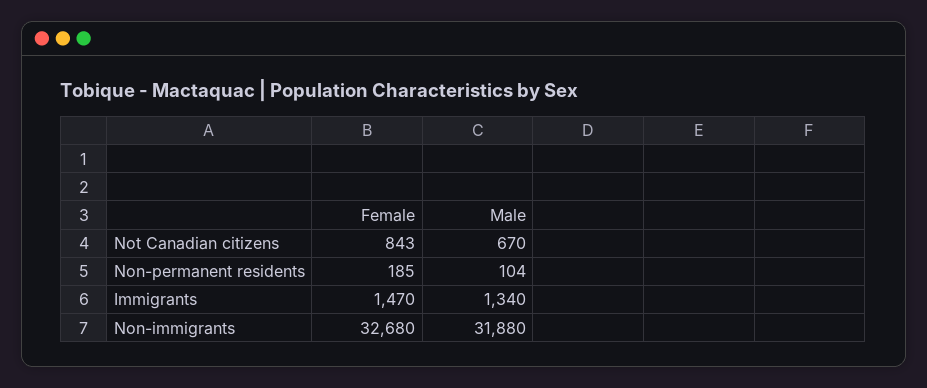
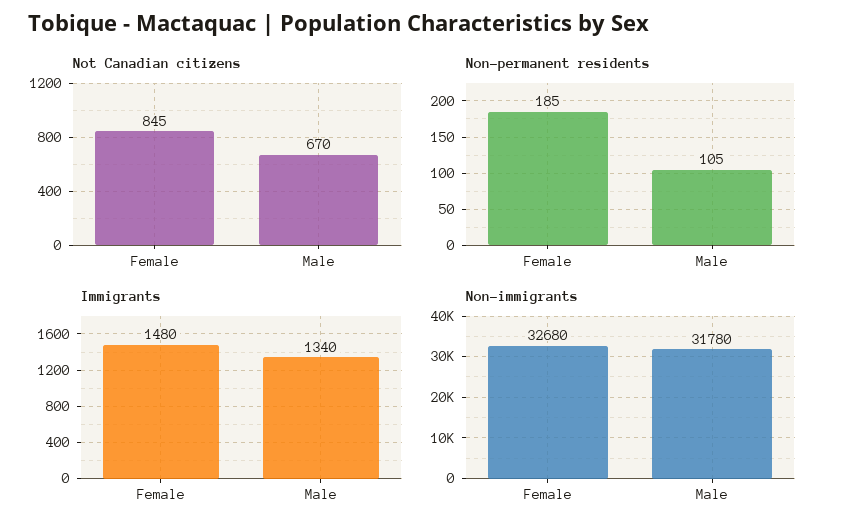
  {
    "Not Canadian citizens": {
-     "Female": 843,
+     "Female": 845,
      "Male": 670
    },
    "Non-permanent residents": {
      "Female": 185,
-     "Male": 104
+     "Male": 105
    },
    "Immigrants": {
-     "Female": 1470,
+     "Female": 1480,
      "Male": 1340
    },
    "Non-immigrants": {
      "Female": 32680,
-     "Male": 31880
+     "Male": 31780
    }
  }

